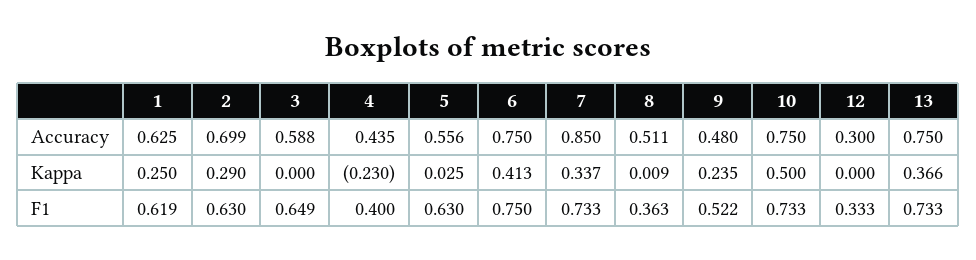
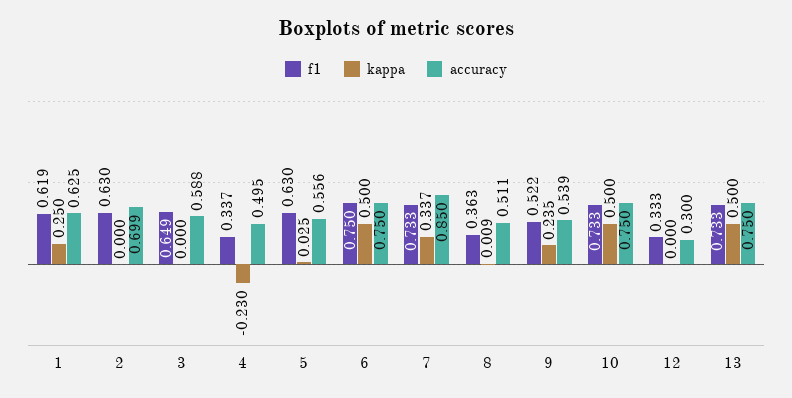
  {
    "Accuracy": {
      "1": 0.625,
      "2": 0.699,
      "3": 0.588,
-     "4": 0.435,
+     "4": 0.495,
      "5": 0.556,
      "6": 0.75,
      "7": 0.85,
      "8": 0.511,
-     "9": 0.48,
+     "9": 0.539,
      "10": 0.75,
      "12": 0.3,
      "13": 0.75
    },
    "Kappa": {
      "1": 0.25,
-     "2": 0.29,
+     "2": 0,
      "3": 0,
      "4": -0.23,
      "5": 0.025,
-     "6": 0.413,
+     "6": 0.5,
      "7": 0.337,
      "8": 0.009,
      "9": 0.235,
      "10": 0.5,
      "12": 0,
-     "13": 0.366
+     "13": 0.5
    },
    "F1": {
      "1": 0.619,
      "2": 0.63,
      "3": 0.649,
-     "4": 0.4,
+     "4": 0.337,
      "5": 0.63,
      "6": 0.75,
      "7": 0.733,
      "8": 0.363,
      "9": 0.522,
      "10": 0.733,
      "12": 0.333,
      "13": 0.733
    }
  }

